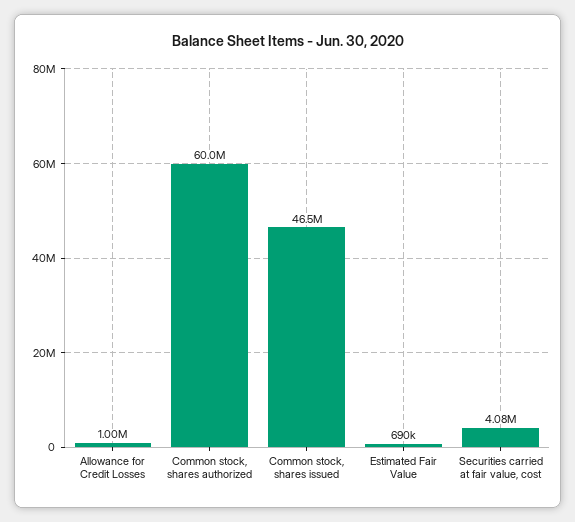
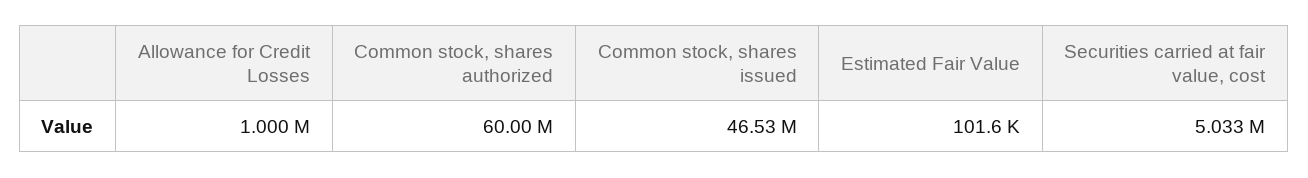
  {
    "Allowance for Credit Losses": 1000000,
    "Common stock, shares authorized": 60000000,
    "Common stock, shares issued": 46530000,
-   "Estimated Fair Value": 690000,
+   "Estimated Fair Value": 101600,
-   "Securities carried at fair value, cost": 4080000
+   "Securities carried at fair value, cost": 5033000
  }

